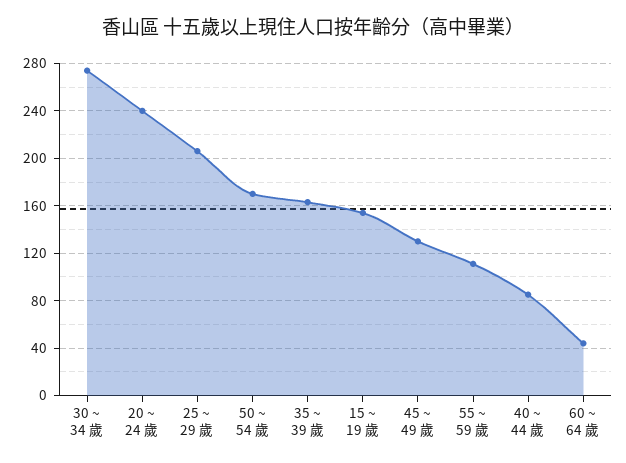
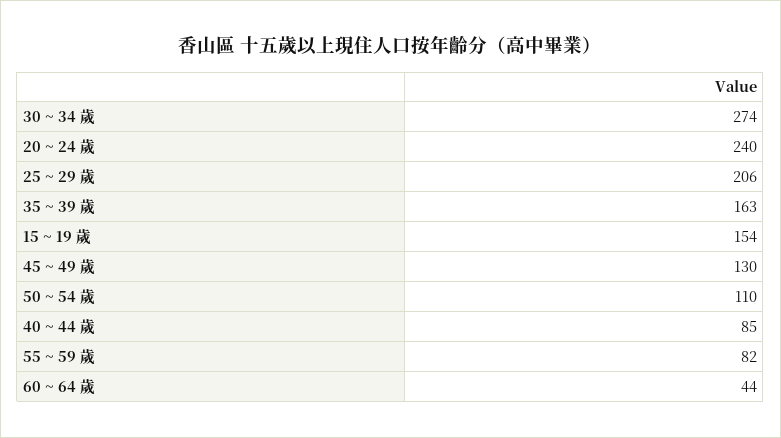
  {
    "30 ~ 34 歲": 274,
    "20 ~ 24 歲": 240,
    "25 ~ 29 歲": 206,
-   "50 ~ 54 歲": 170,
+   "50 ~ 54 歲": 110,
    "35 ~ 39 歲": 163,
    "15 ~ 19 歲": 154,
    "45 ~ 49 歲": 130,
-   "55 ~ 59 歲": 110,
+   "55 ~ 59 歲": 82,
    "40 ~ 44 歲": 85,
    "60 ~ 64 歲": 44
  }

